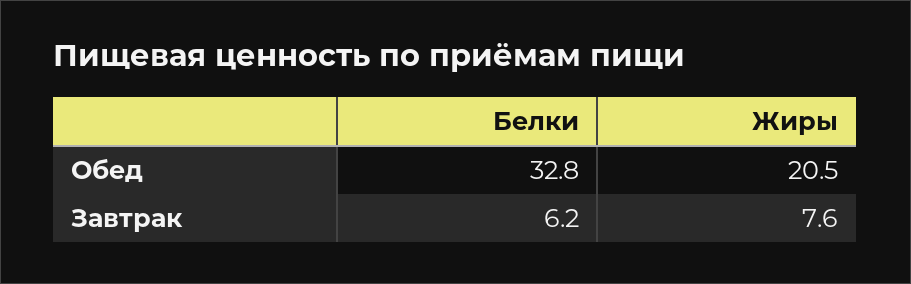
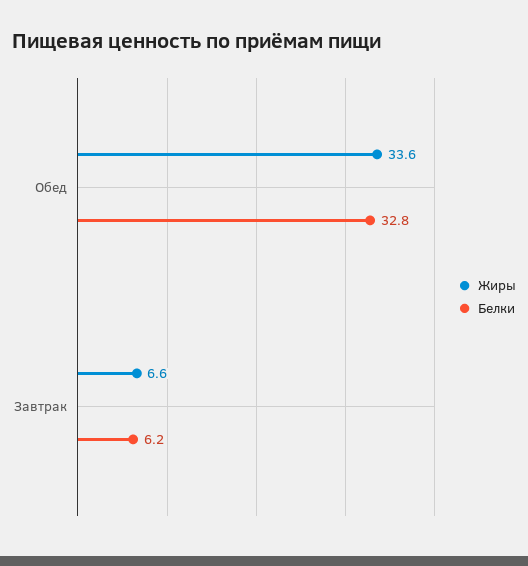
  {
    "Белки": {
      "Обед": 32.8,
      "Завтрак": 6.2
    },
    "Жиры": {
-     "Обед": 20.5,
+     "Обед": 33.6,
-     "Завтрак": 7.6
+     "Завтрак": 6.6
    }
  }

